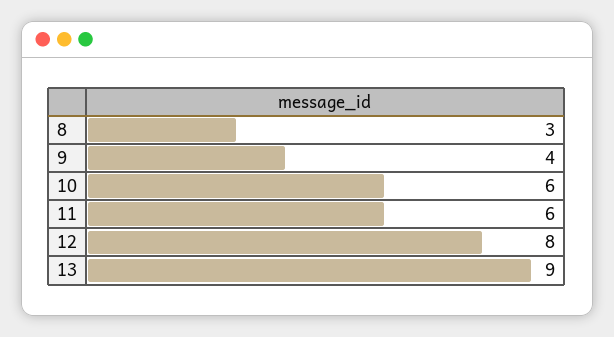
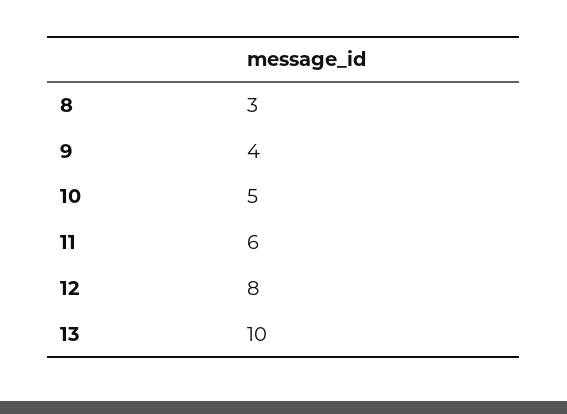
  {
    "8": 3,
    "9": 4,
-   "10": 6,
+   "10": 5,
    "11": 6,
    "12": 8,
-   "13": 9
+   "13": 10
  }

